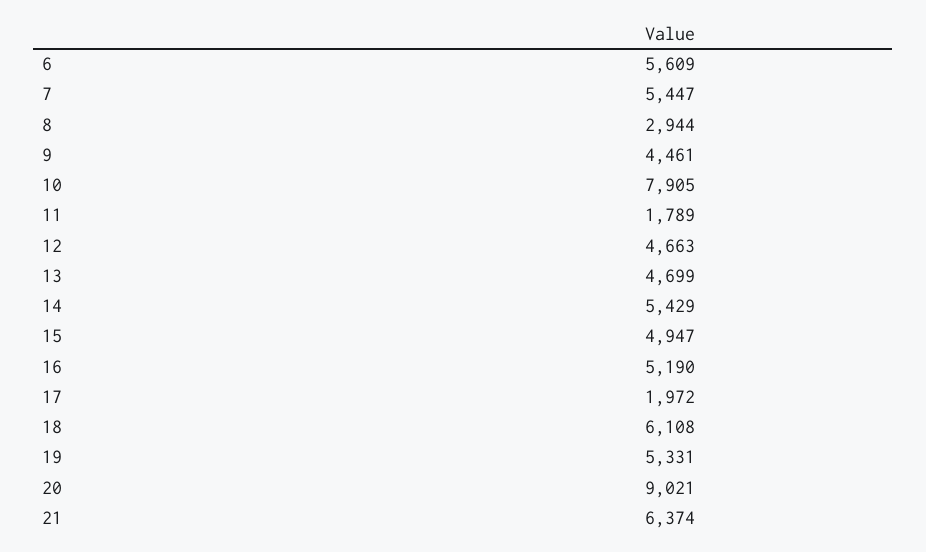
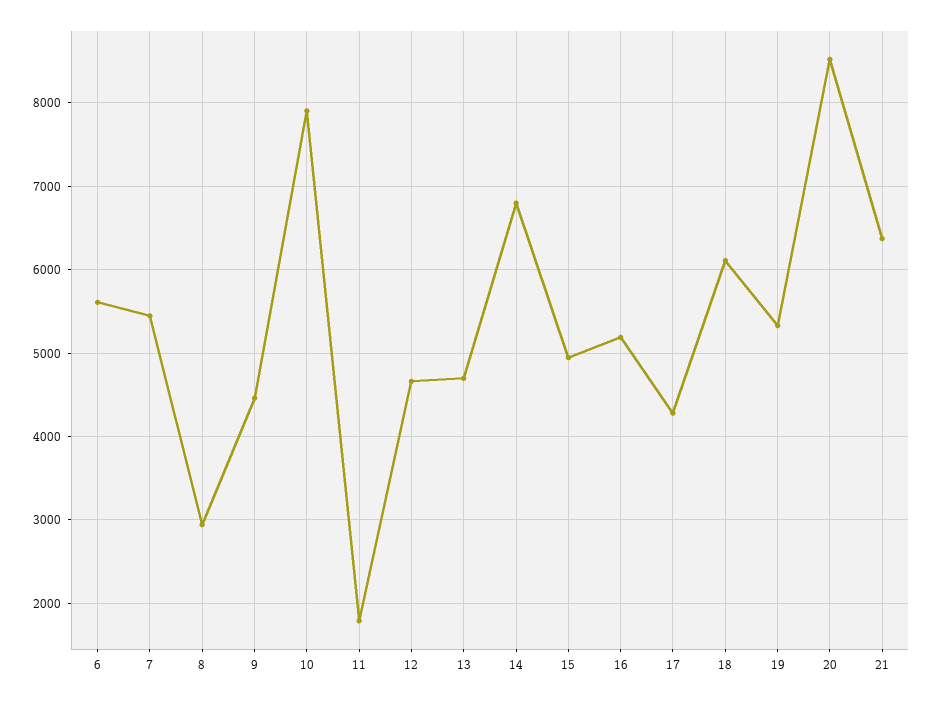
  {
    "6": 5609,
    "7": 5447,
    "8": 2944,
    "9": 4461,
    "10": 7905,
    "11": 1789,
    "12": 4663,
    "13": 4699,
-   "14": 5429,
+   "14": 6800,
    "15": 4947,
    "16": 5190,
-   "17": 1972,
+   "17": 4300,
    "18": 6108,
    "19": 5331,
-   "20": 9021,
+   "20": 8500,
    "21": 6374
  }

